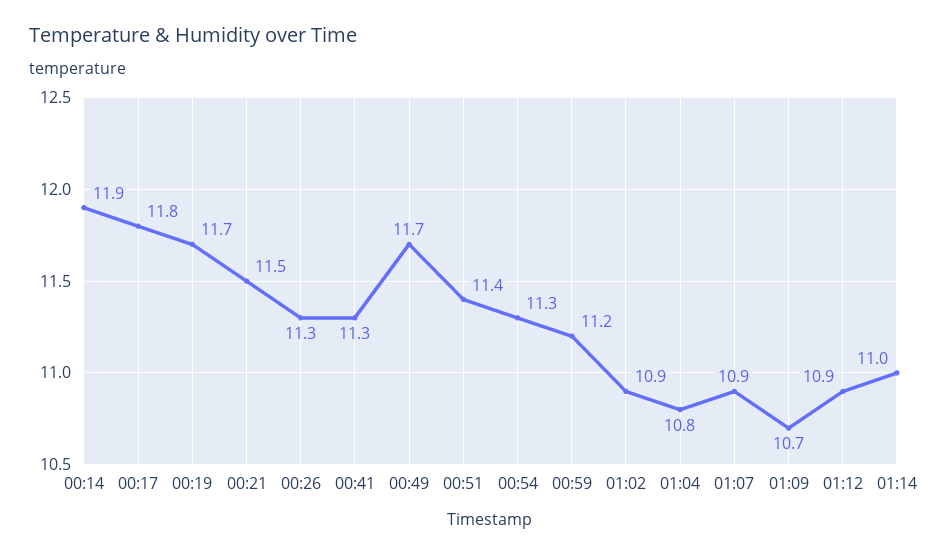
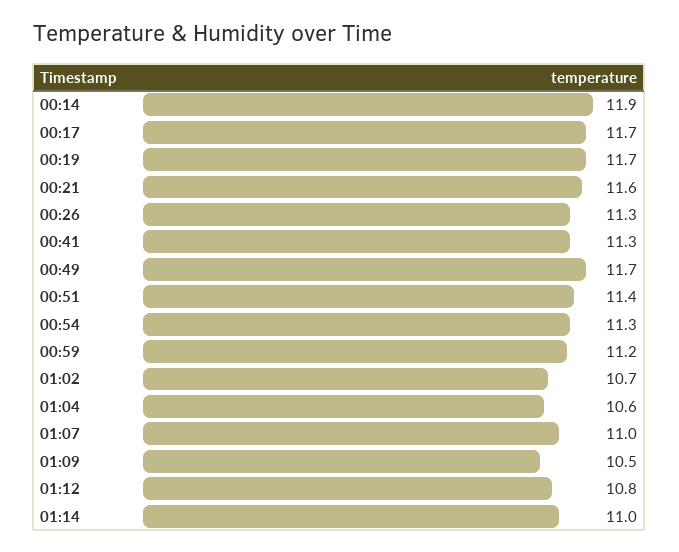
  {
    "00:14": 11.9,
-   "00:17": 11.8,
+   "00:17": 11.7,
    "00:19": 11.7,
-   "00:21": 11.5,
+   "00:21": 11.6,
    "00:26": 11.3,
    "00:41": 11.3,
    "00:49": 11.7,
    "00:51": 11.4,
    "00:54": 11.3,
    "00:59": 11.2,
-   "01:02": 10.9,
+   "01:02": 10.7,
-   "01:04": 10.8,
+   "01:04": 10.6,
-   "01:07": 10.9,
+   "01:07": 11,
-   "01:09": 10.7,
+   "01:09": 10.5,
-   "01:12": 10.9,
+   "01:12": 10.8,
    "01:14": 11
  }

